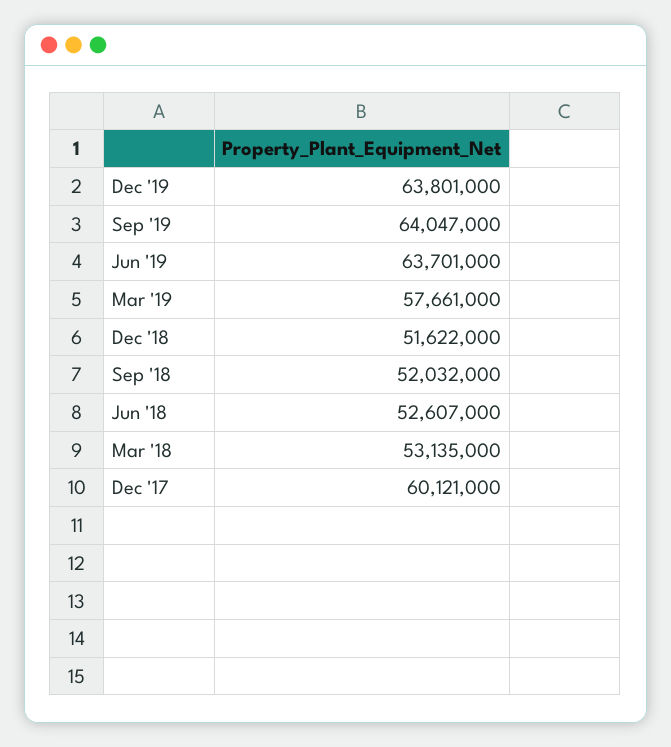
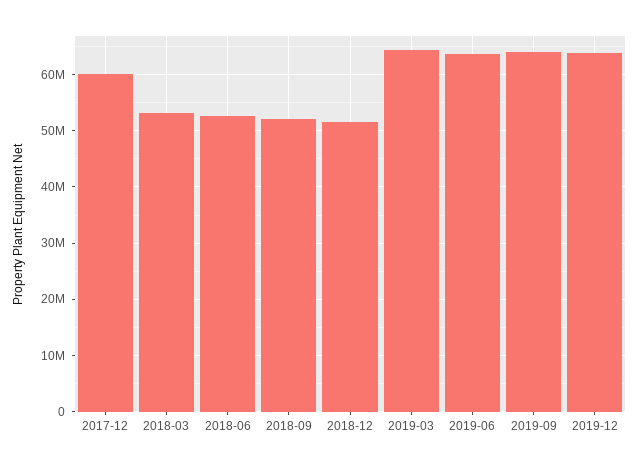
  {
    "Dec '19": 63801000,
    "Sep '19": 64047000,
    "Jun '19": 63701000,
-   "Mar '19": 57661000,
+   "Mar '19": 64000000,
    "Dec '18": 51622000,
    "Sep '18": 52032000,
    "Jun '18": 52607000,
    "Mar '18": 53135000,
    "Dec '17": 60121000
  }

